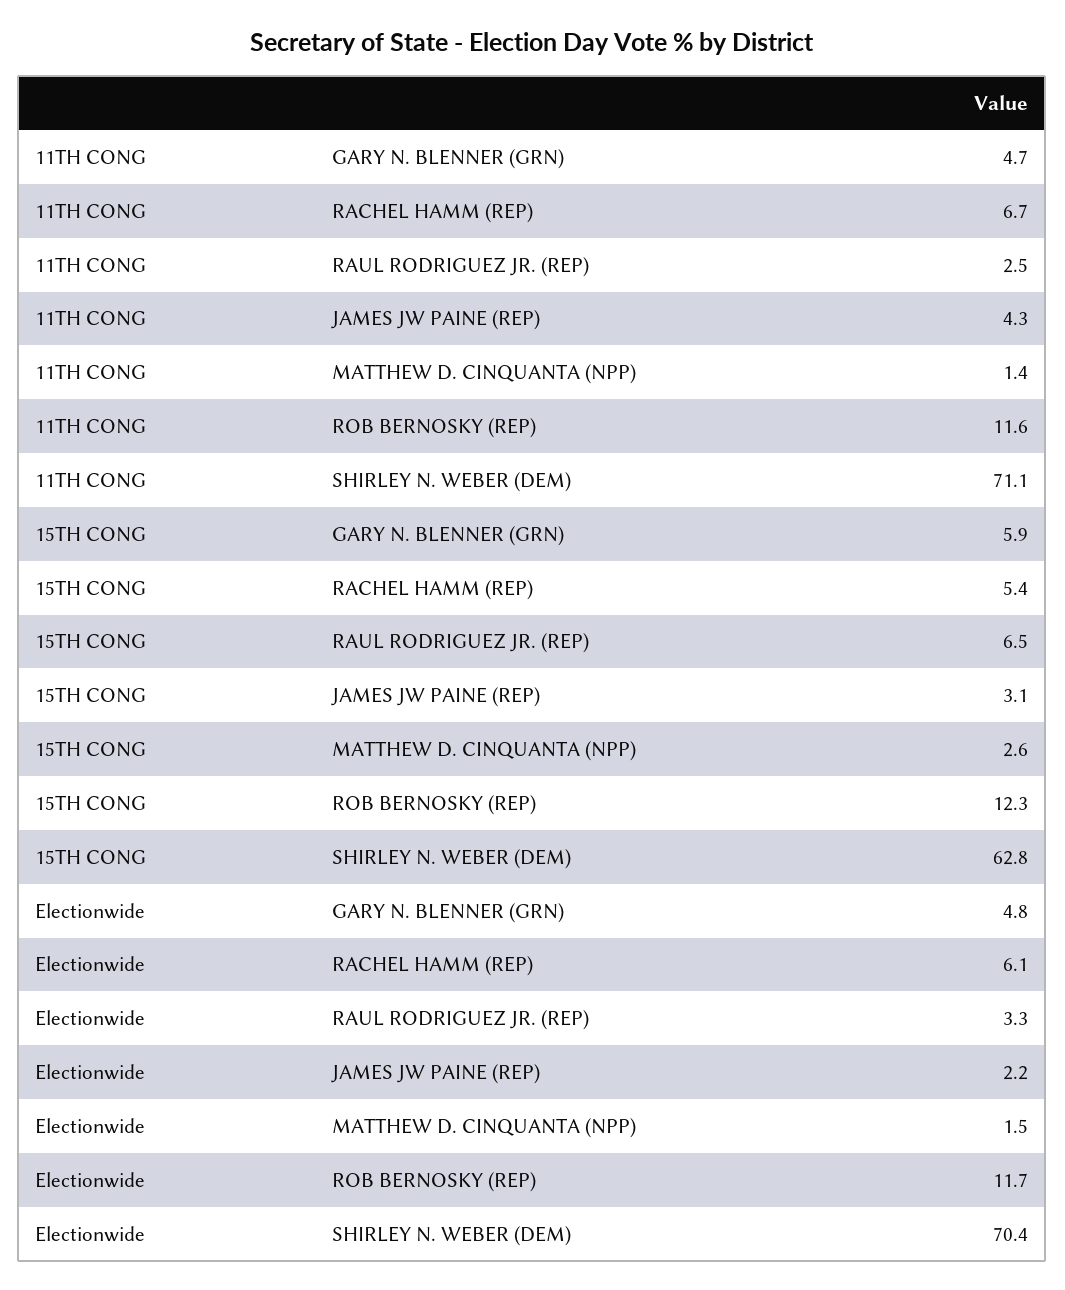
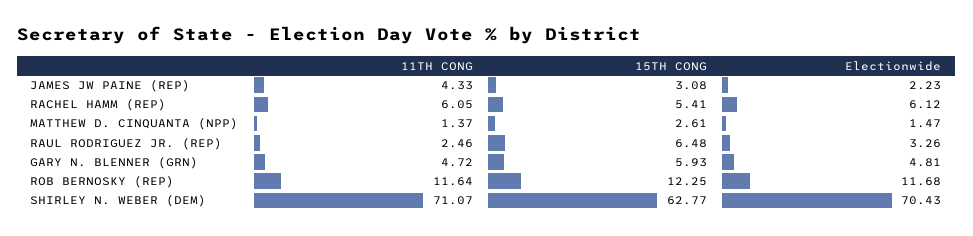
  {
    "11TH CONG": {
      "GARY N. BLENNER (GRN)": 4.72,
-     "RACHEL HAMM (REP)": 6.7,
+     "RACHEL HAMM (REP)": 6.05,
      "RAUL RODRIGUEZ JR. (REP)": 2.46,
      "JAMES JW PAINE (REP)": 4.33,
      "MATTHEW D. CINQUANTA (NPP)": 1.37,
      "ROB BERNOSKY (REP)": 11.64,
      "SHIRLEY N. WEBER (DEM)": 71.07
    },
    "15TH CONG": {
      "GARY N. BLENNER (GRN)": 5.93,
      "RACHEL HAMM (REP)": 5.41,
      "RAUL RODRIGUEZ JR. (REP)": 6.48,
      "JAMES JW PAINE (REP)": 3.08,
      "MATTHEW D. CINQUANTA (NPP)": 2.61,
      "ROB BERNOSKY (REP)": 12.25,
      "SHIRLEY N. WEBER (DEM)": 62.77
    },
    "Electionwide": {
      "GARY N. BLENNER (GRN)": 4.81,
      "RACHEL HAMM (REP)": 6.12,
      "RAUL RODRIGUEZ JR. (REP)": 3.26,
      "JAMES JW PAINE (REP)": 2.23,
      "MATTHEW D. CINQUANTA (NPP)": 1.47,
      "ROB BERNOSKY (REP)": 11.68,
      "SHIRLEY N. WEBER (DEM)": 70.43
    }
  }

